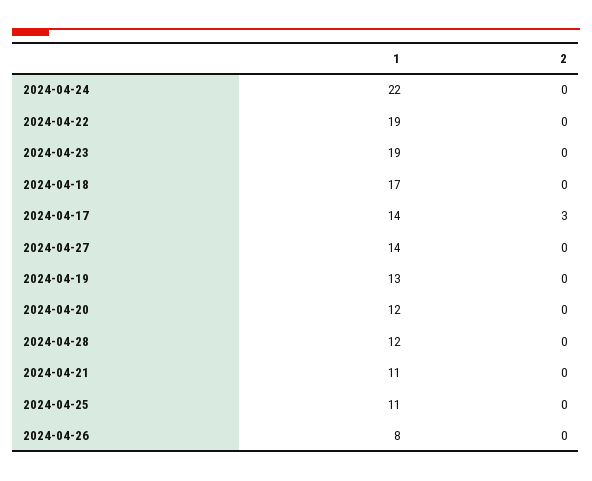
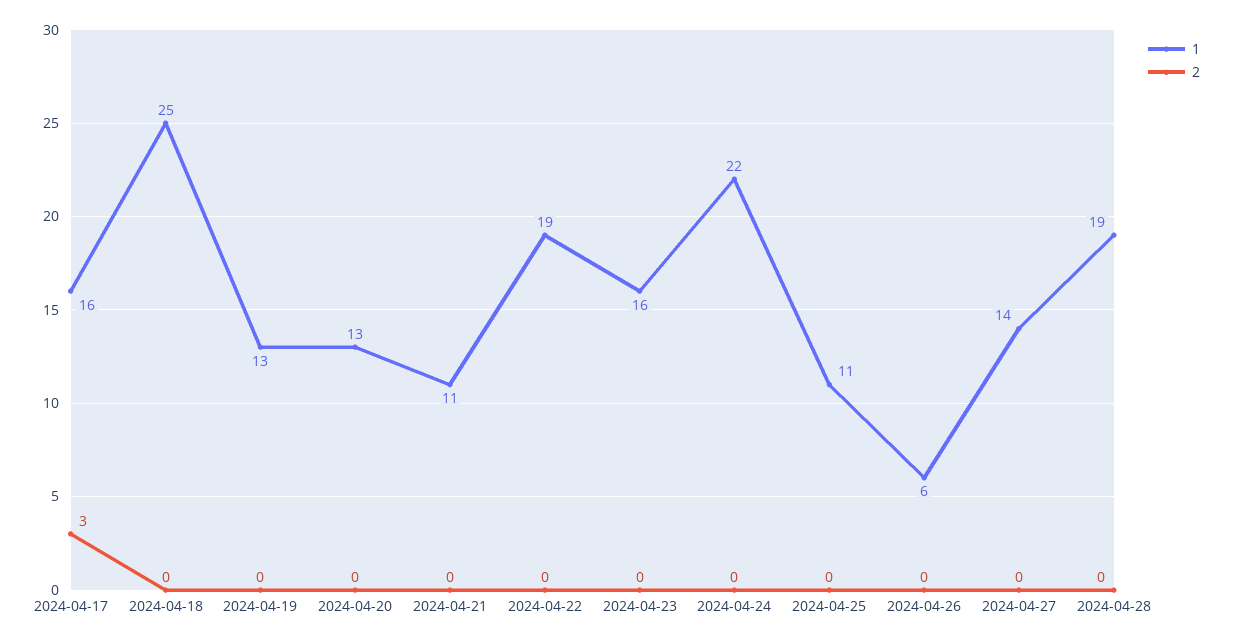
  {
    "1": {
      "2024-04-24": 22,
      "2024-04-22": 19,
-     "2024-04-23": 19,
+     "2024-04-23": 16,
-     "2024-04-18": 17,
+     "2024-04-18": 25,
-     "2024-04-17": 14,
+     "2024-04-17": 16,
      "2024-04-27": 14,
      "2024-04-19": 13,
-     "2024-04-20": 12,
+     "2024-04-20": 13,
-     "2024-04-28": 12,
+     "2024-04-28": 19,
      "2024-04-21": 11,
      "2024-04-25": 11,
-     "2024-04-26": 8
+     "2024-04-26": 6
    },
    "2": {
      "2024-04-24": 0,
      "2024-04-22": 0,
      "2024-04-23": 0,
      "2024-04-18": 0,
      "2024-04-17": 3,
      "2024-04-27": 0,
      "2024-04-19": 0,
      "2024-04-20": 0,
      "2024-04-28": 0,
      "2024-04-21": 0,
      "2024-04-25": 0,
      "2024-04-26": 0
    }
  }

